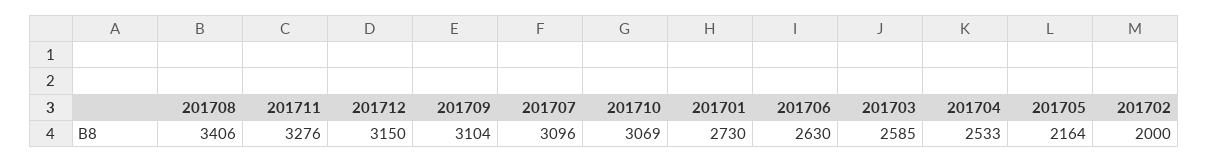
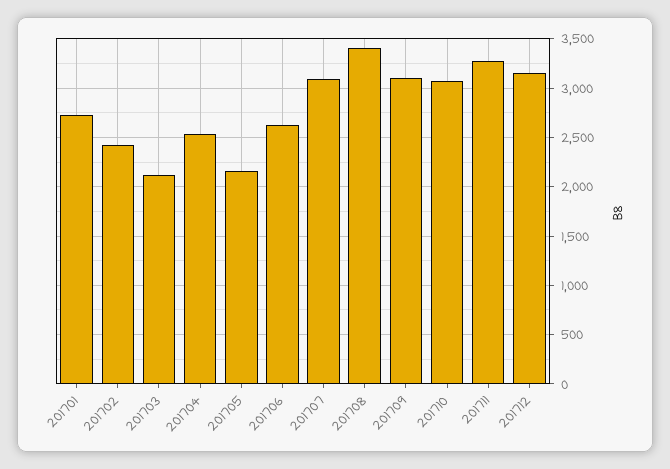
  {
    "201708": 3406,
    "201711": 3276,
    "201712": 3150,
    "201709": 3104,
    "201707": 3096,
    "201710": 3069,
    "201701": 2730,
    "201706": 2630,
-   "201703": 2585,
+   "201703": 2100,
    "201704": 2533,
    "201705": 2164,
-   "201702": 2000
+   "201702": 2400
  }

